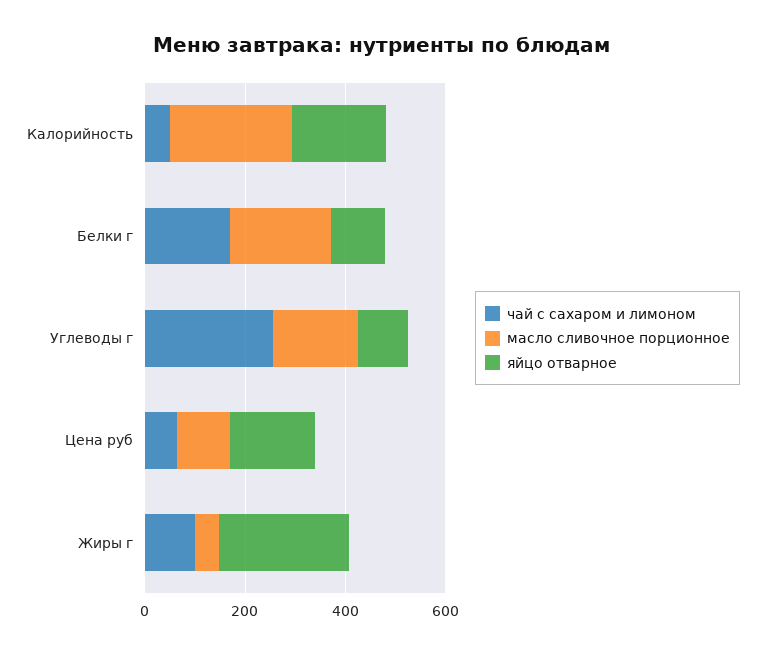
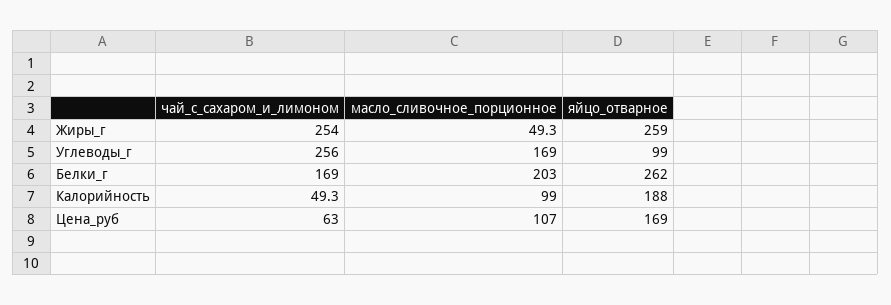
  {
    "чай с сахаром и лимоном": {
      "Калорийность": 49.3,
      "Белки г": 169,
      "Углеводы г": 256,
      "Цена руб": 63,
-     "Жиры г": 100
+     "Жиры г": 254
    },
    "масло сливочное порционное": {
-     "Калорийность": 250,
+     "Калорийность": 99,
      "Белки г": 203,
      "Углеводы г": 169,
      "Цена руб": 107,
      "Жиры г": 49.3
    },
    "яйцо отварное": {
      "Калорийность": 188,
-     "Белки г": 100,
+     "Белки г": 262,
      "Углеводы г": 99,
      "Цена руб": 169,
      "Жиры г": 259
    }
  }

